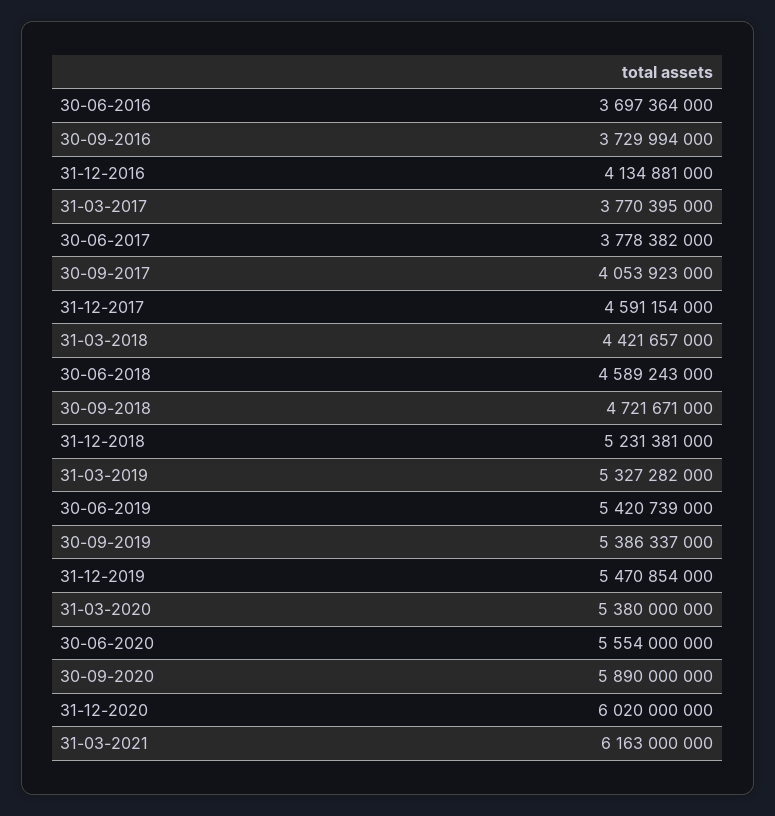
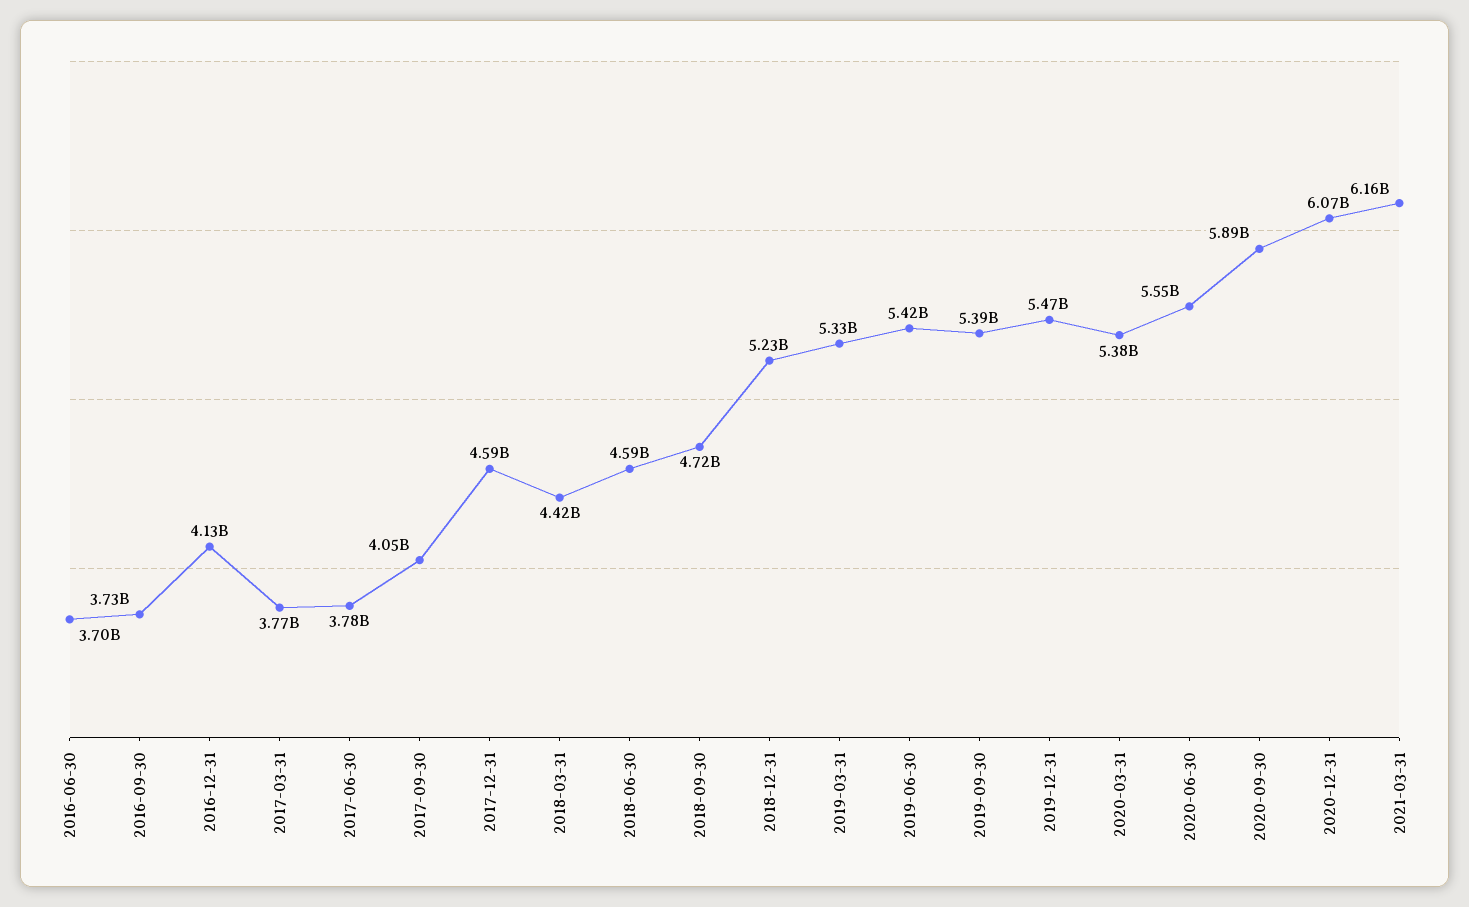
  {
    "30-06-2016": 3697364000,
    "30-09-2016": 3729994000,
    "31-12-2016": 4134881000,
    "31-03-2017": 3770395000,
    "30-06-2017": 3778382000,
    "30-09-2017": 4053923000,
    "31-12-2017": 4591154000,
    "31-03-2018": 4421657000,
    "30-06-2018": 4589243000,
    "30-09-2018": 4721671000,
    "31-12-2018": 5231381000,
    "31-03-2019": 5327282000,
    "30-06-2019": 5420739000,
    "30-09-2019": 5386337000,
    "31-12-2019": 5470854000,
    "31-03-2020": 5380000000,
    "30-06-2020": 5554000000,
    "30-09-2020": 5890000000,
-   "31-12-2020": 6020000000,
+   "31-12-2020": 6070000000,
    "31-03-2021": 6163000000
  }

